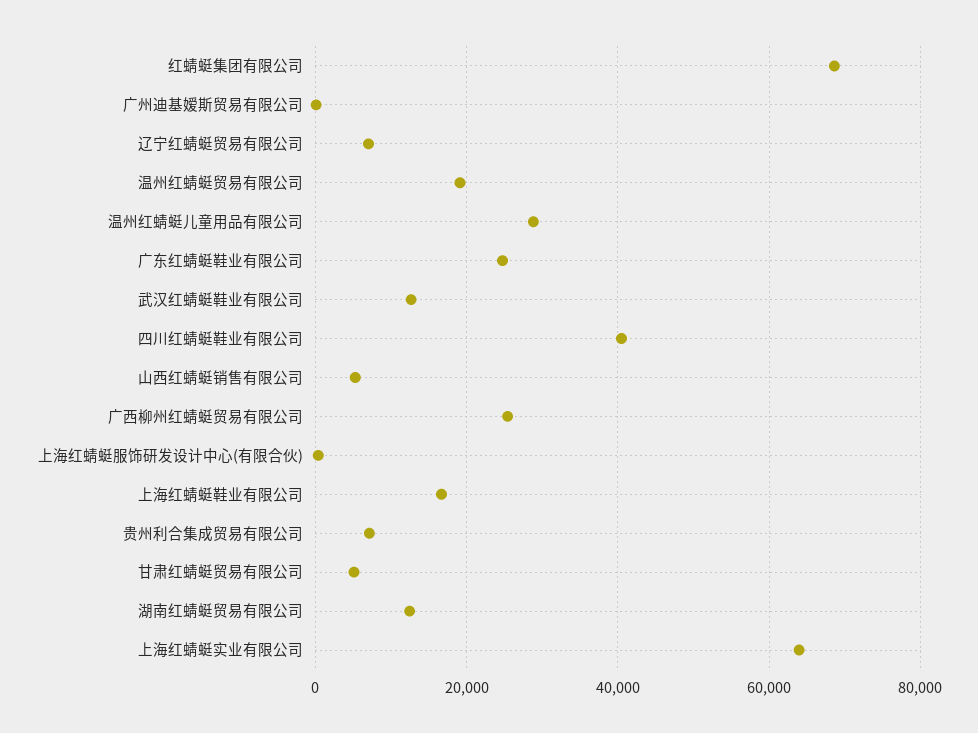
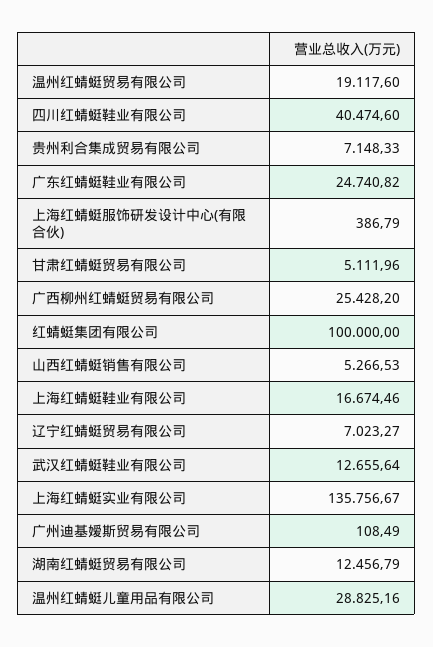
  {
-   "红蜻蜓集团有限公司": 68000,
+   "红蜻蜓集团有限公司": 100000,
    "广州迪基嫒斯贸易有限公司": 108.49,
    "辽宁红蜻蜓贸易有限公司": 7023.27,
    "温州红蜻蜓贸易有限公司": 19117.6,
    "温州红蜻蜓儿童用品有限公司": 28825.16,
    "广东红蜻蜓鞋业有限公司": 24740.82,
    "武汉红蜻蜓鞋业有限公司": 12655.64,
    "四川红蜻蜓鞋业有限公司": 40474.6,
    "山西红蜻蜓销售有限公司": 5266.53,
    "广西柳州红蜻蜓贸易有限公司": 25428.2,
    "上海红蜻蜓服饰研发设计中心(有限合伙)": 386.79,
    "上海红蜻蜓鞋业有限公司": 16674.46,
    "贵州利合集成贸易有限公司": 7148.33,
    "甘肃红蜻蜓贸易有限公司": 5111.96,
    "湖南红蜻蜓贸易有限公司": 12456.79,
-   "上海红蜻蜓实业有限公司": 64000
+   "上海红蜻蜓实业有限公司": 135756.67
  }

